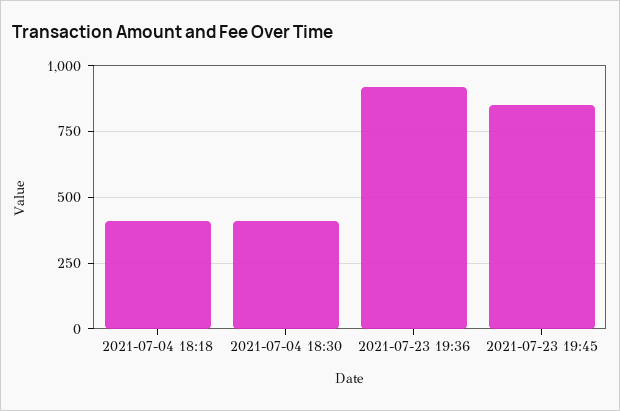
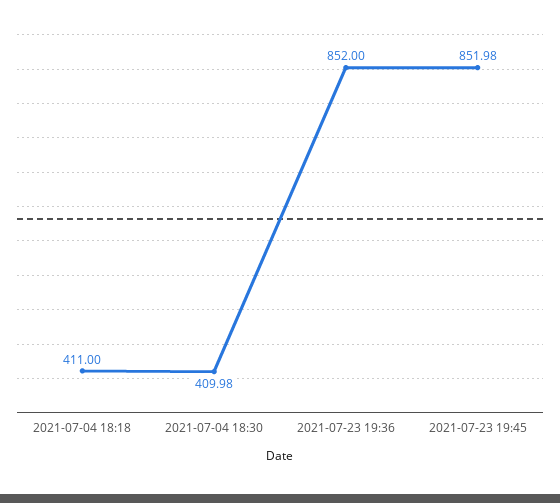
  {
    "2021-07-04 18:18": 411,
    "2021-07-04 18:30": 409.98,
-   "2021-07-23 19:36": 925,
+   "2021-07-23 19:36": 852,
    "2021-07-23 19:45": 851.98
  }

